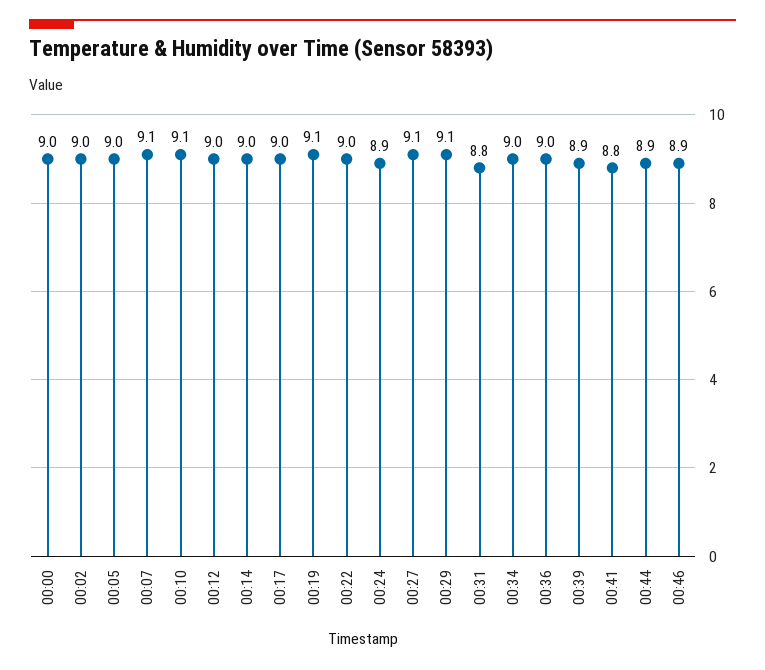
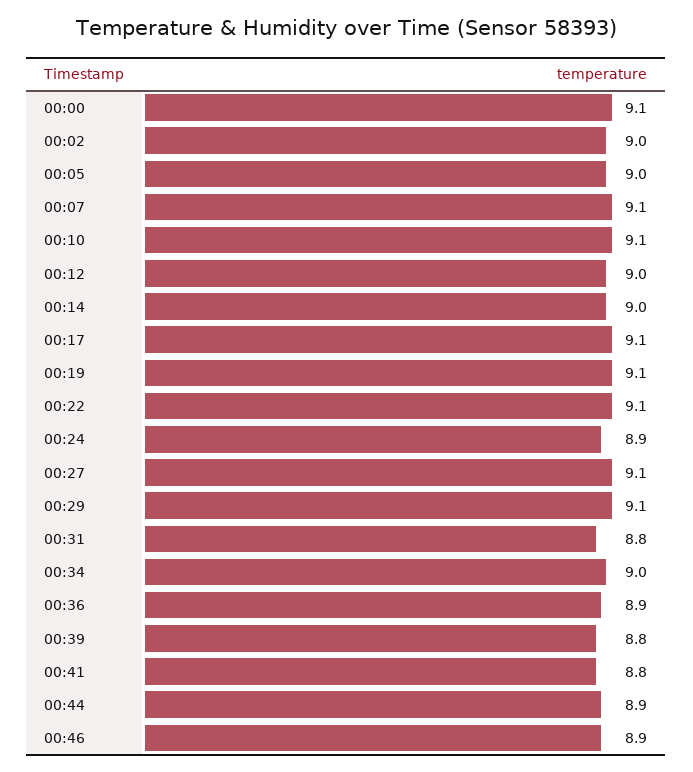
  {
-   "00:00": 9,
+   "00:00": 9.1,
    "00:02": 9,
    "00:05": 9,
    "00:07": 9.1,
    "00:10": 9.1,
    "00:12": 9,
    "00:14": 9,
-   "00:17": 9,
+   "00:17": 9.1,
    "00:19": 9.1,
-   "00:22": 9,
+   "00:22": 9.1,
    "00:24": 8.9,
    "00:27": 9.1,
    "00:29": 9.1,
    "00:31": 8.8,
    "00:34": 9,
-   "00:36": 9,
+   "00:36": 8.9,
-   "00:39": 8.9,
+   "00:39": 8.8,
    "00:41": 8.8,
    "00:44": 8.9,
    "00:46": 8.9
  }

